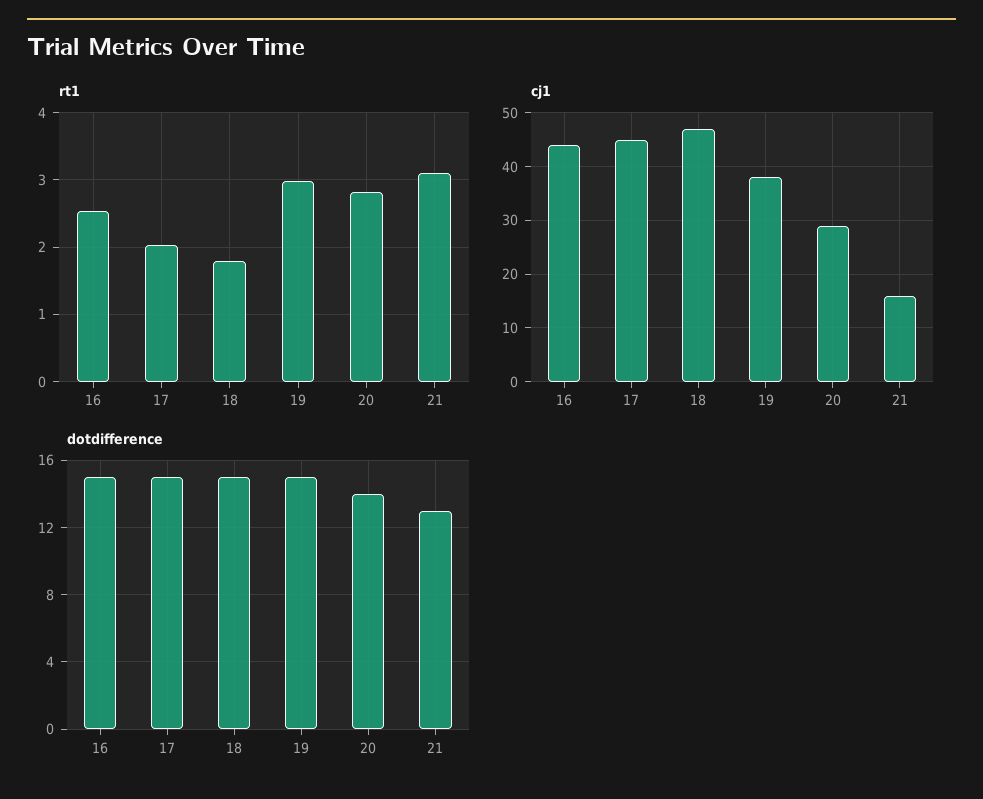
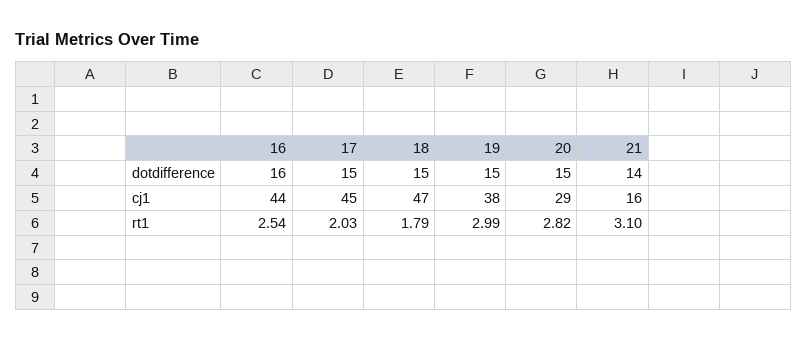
  {
    "rt1": {
      "16": 2.54,
      "17": 2.03,
      "18": 1.79,
      "19": 2.99,
      "20": 2.82,
      "21": 3.1
    },
    "cj1": {
      "16": 44,
      "17": 45,
      "18": 47,
      "19": 38,
      "20": 29,
      "21": 16
    },
    "dotdifference": {
-     "16": 15,
+     "16": 16,
      "17": 15,
      "18": 15,
      "19": 15,
-     "20": 14,
+     "20": 15,
-     "21": 13
+     "21": 14
    }
  }

